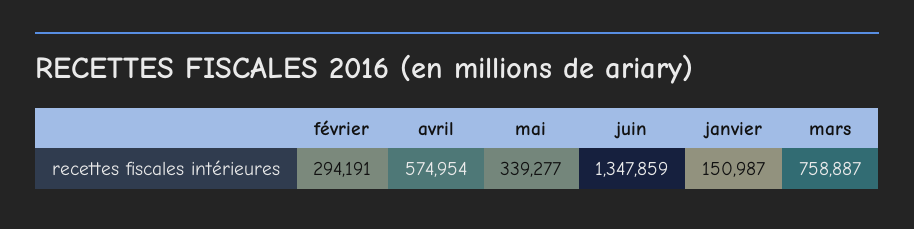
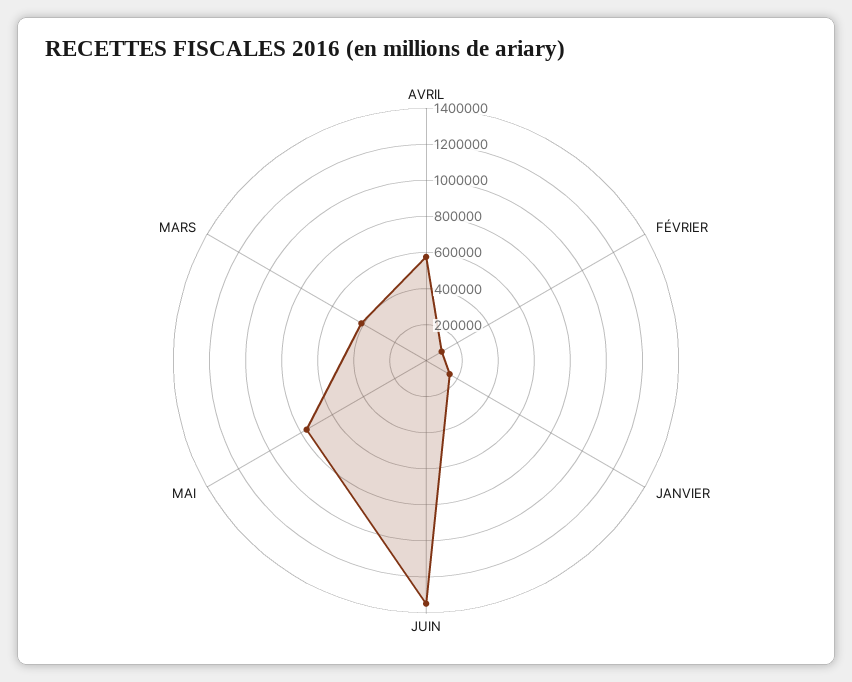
  {
-   "février": 294191,
+   "février": 100000,
    "avril": 574954,
-   "mai": 339277,
+   "mai": 750000,
    "juin": 1347859,
    "janvier": 150987,
-   "mars": 758887
+   "mars": 400000
  }

